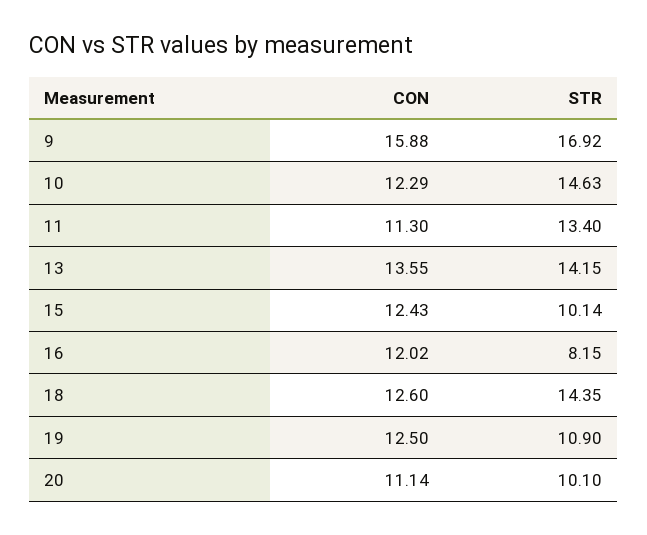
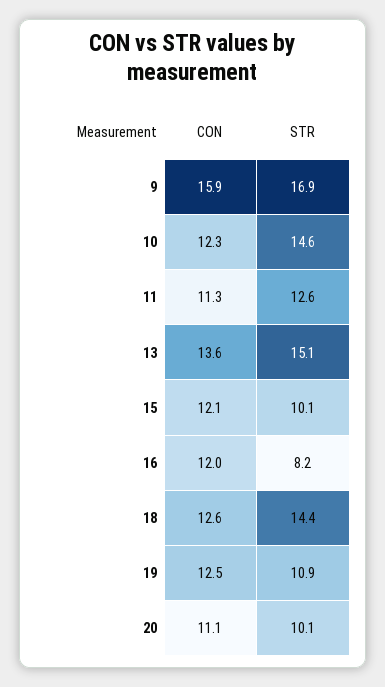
  {
    "CON": {
      "9": 15.88,
      "10": 12.29,
      "11": 11.3,
      "13": 13.55,
-     "15": 12.43,
+     "15": 12.1,
      "16": 12.02,
      "18": 12.6,
      "19": 12.5,
      "20": 11.14
    },
    "STR": {
      "9": 16.92,
      "10": 14.63,
-     "11": 13.4,
+     "11": 12.6,
-     "13": 14.15,
+     "13": 15.1,
      "15": 10.14,
      "16": 8.15,
      "18": 14.35,
      "19": 10.9,
      "20": 10.1
    }
  }

